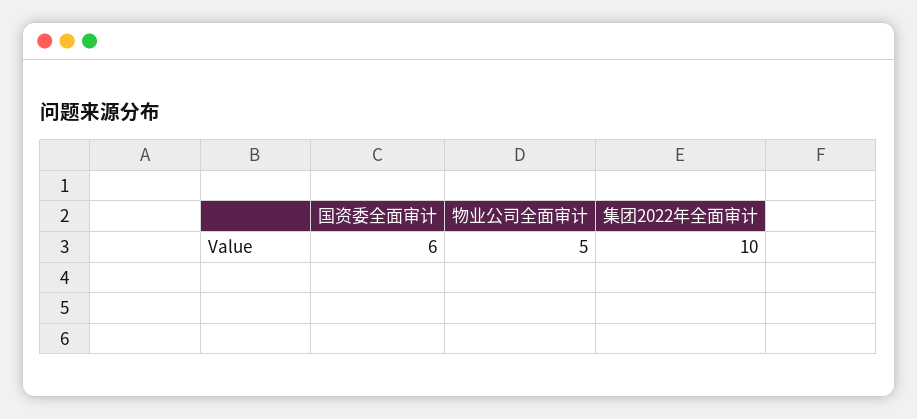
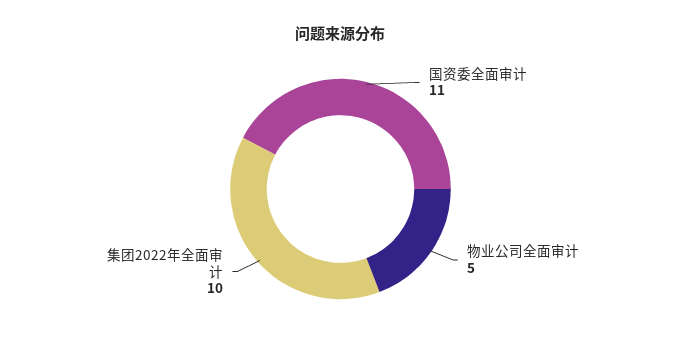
  {
-   "国资委全面审计": 6,
+   "国资委全面审计": 11,
    "物业公司全面审计": 5,
    "集团2022年全面审计": 10
  }

